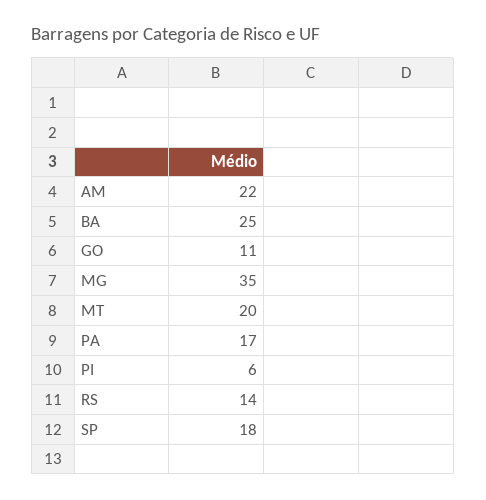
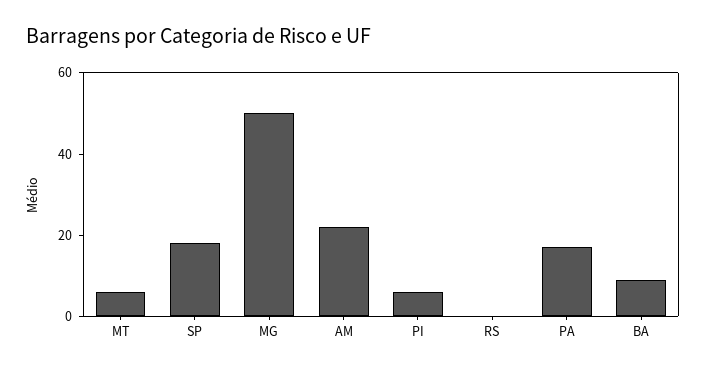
  {
    "AM": 22,
-   "BA": 25,
+   "BA": 10,
-   "GO": 11,
-   "MG": 35,
+   "MG": 50,
-   "MT": 20,
+   "MT": 5,
    "PA": 17,
    "PI": 6,
-   "RS": 14,
+   "RS": 0,
    "SP": 18
  }

